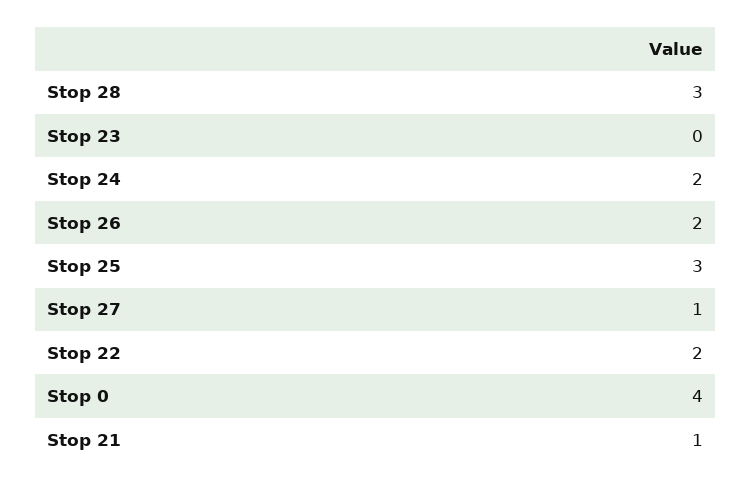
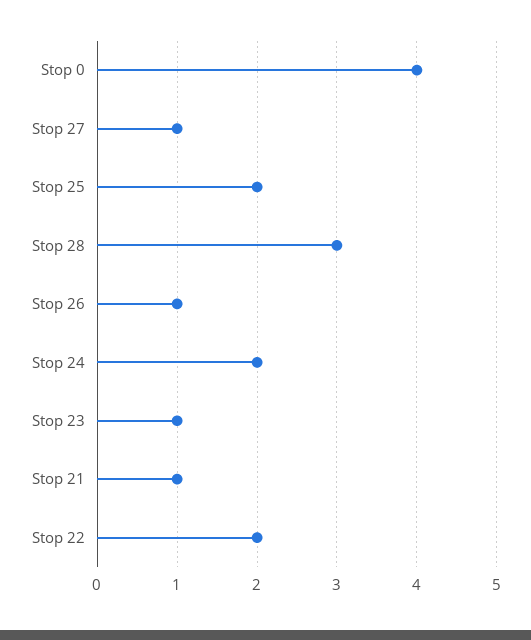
  {
    "Stop 28": 3,
-   "Stop 23": 0,
+   "Stop 23": 1,
    "Stop 24": 2,
-   "Stop 26": 2,
+   "Stop 26": 1,
-   "Stop 25": 3,
+   "Stop 25": 2,
    "Stop 27": 1,
    "Stop 22": 2,
    "Stop 0": 4,
    "Stop 21": 1
  }

